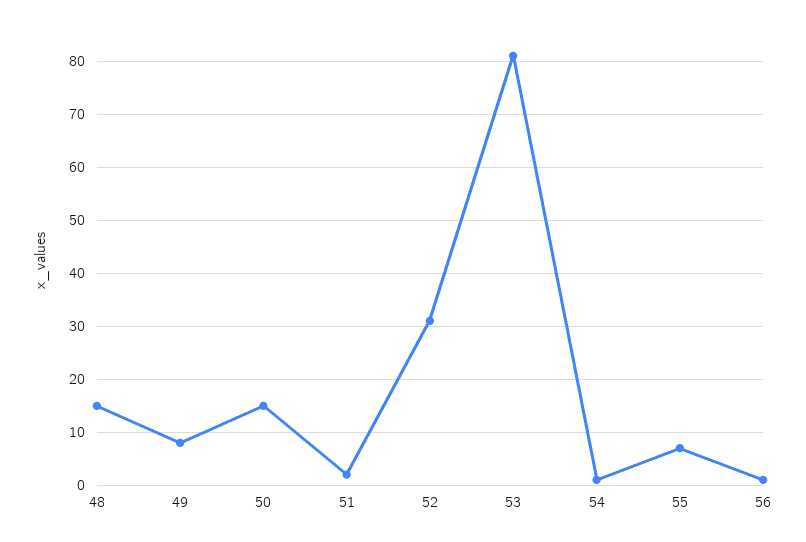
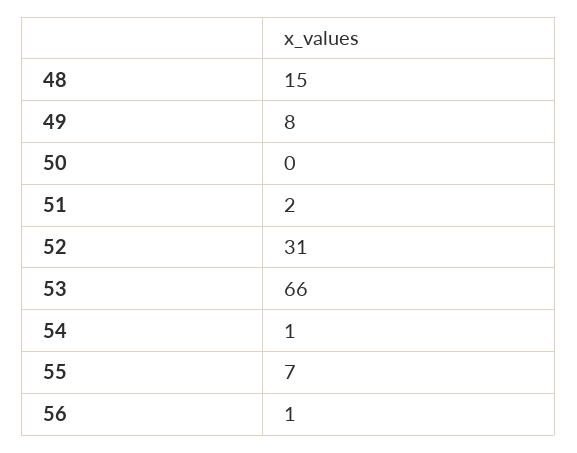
  {
    "48": 15,
    "49": 8,
-   "50": 15,
+   "50": 0,
    "51": 2,
    "52": 31,
-   "53": 80,
+   "53": 66,
    "54": 1,
    "55": 7,
    "56": 1
  }

